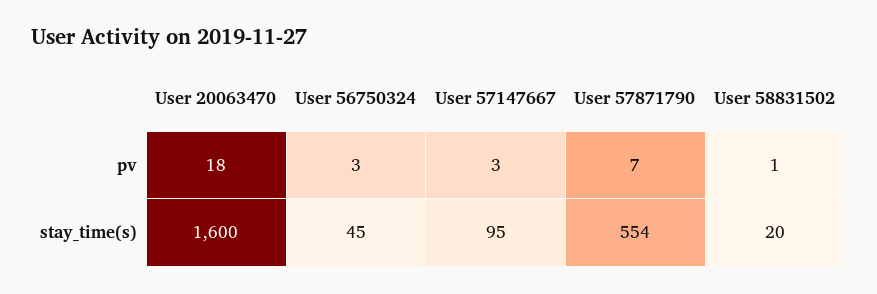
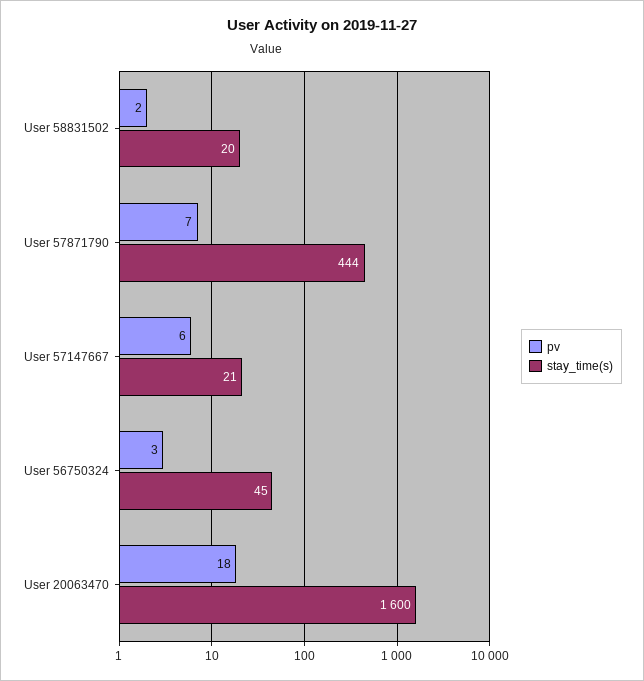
  {
    "pv": {
      "User 20063470": 18,
      "User 56750324": 3,
-     "User 57147667": 3,
+     "User 57147667": 6,
      "User 57871790": 7,
-     "User 58831502": 1
+     "User 58831502": 2
    },
    "stay_time(s)": {
      "User 20063470": 1600,
      "User 56750324": 45,
-     "User 57147667": 95,
+     "User 57147667": 21,
-     "User 57871790": 554,
+     "User 57871790": 444,
      "User 58831502": 20
    }
  }

